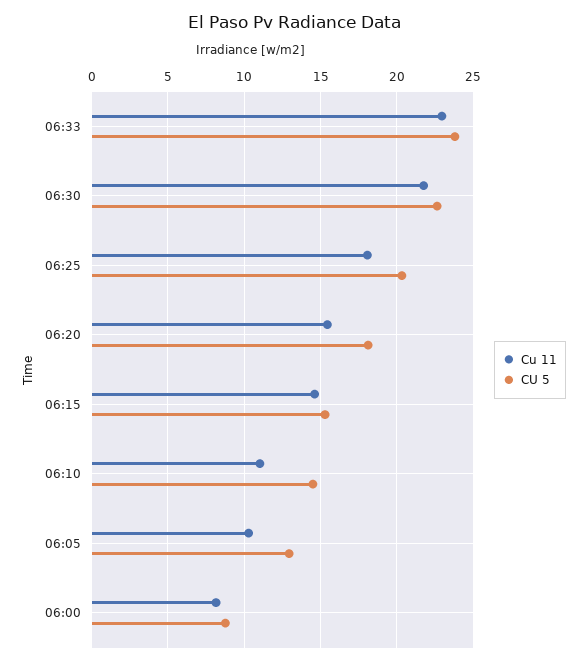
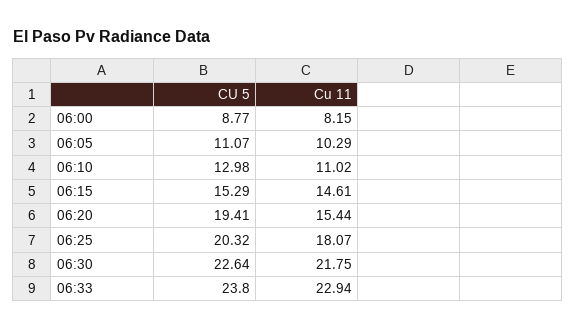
  {
    "Cu 11": {
      "06:33": 22.94,
      "06:30": 21.75,
      "06:25": 18.07,
      "06:20": 15.44,
      "06:15": 14.61,
      "06:10": 11.02,
      "06:05": 10.29,
      "06:00": 8.15
    },
    "CU 5": {
      "06:33": 23.8,
      "06:30": 22.64,
      "06:25": 20.32,
-     "06:20": 18,
+     "06:20": 19.41,
      "06:15": 15.29,
-     "06:10": 14.5,
+     "06:10": 12.98,
-     "06:05": 13,
+     "06:05": 11.07,
      "06:00": 8.77
    }
  }

